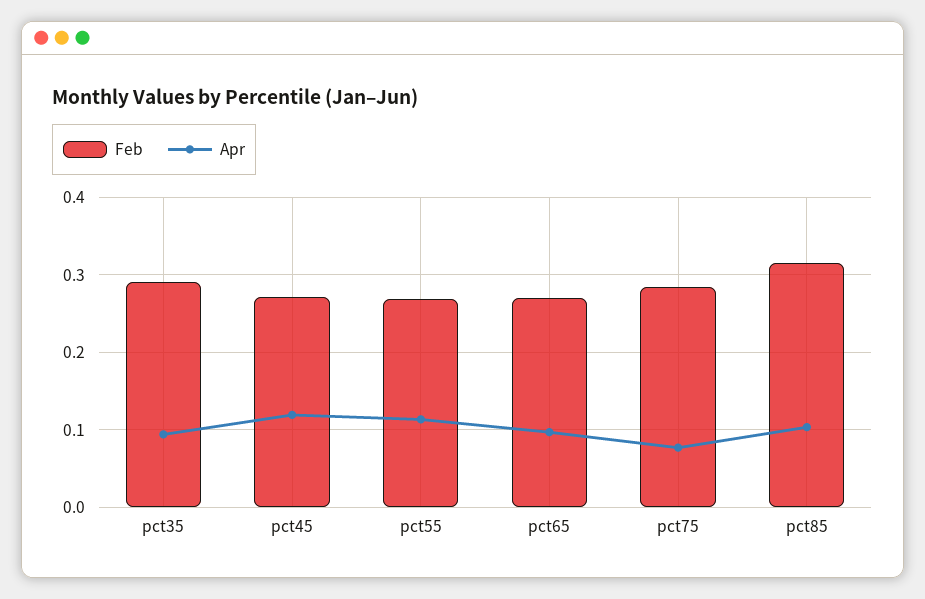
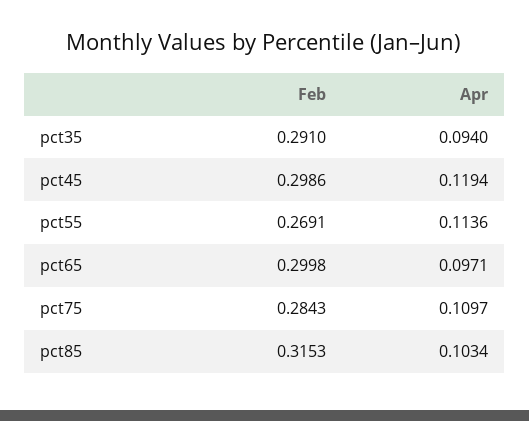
  {
    "Feb": {
      "pct35": 0.291,
-     "pct45": 0.27,
+     "pct45": 0.2986,
      "pct55": 0.2691,
-     "pct65": 0.27,
+     "pct65": 0.2998,
      "pct75": 0.2843,
      "pct85": 0.3153
    },
    "Apr": {
      "pct35": 0.094,
      "pct45": 0.1194,
      "pct55": 0.1136,
      "pct65": 0.0971,
-     "pct75": 0.08,
+     "pct75": 0.1097,
      "pct85": 0.1034
    }
  }

